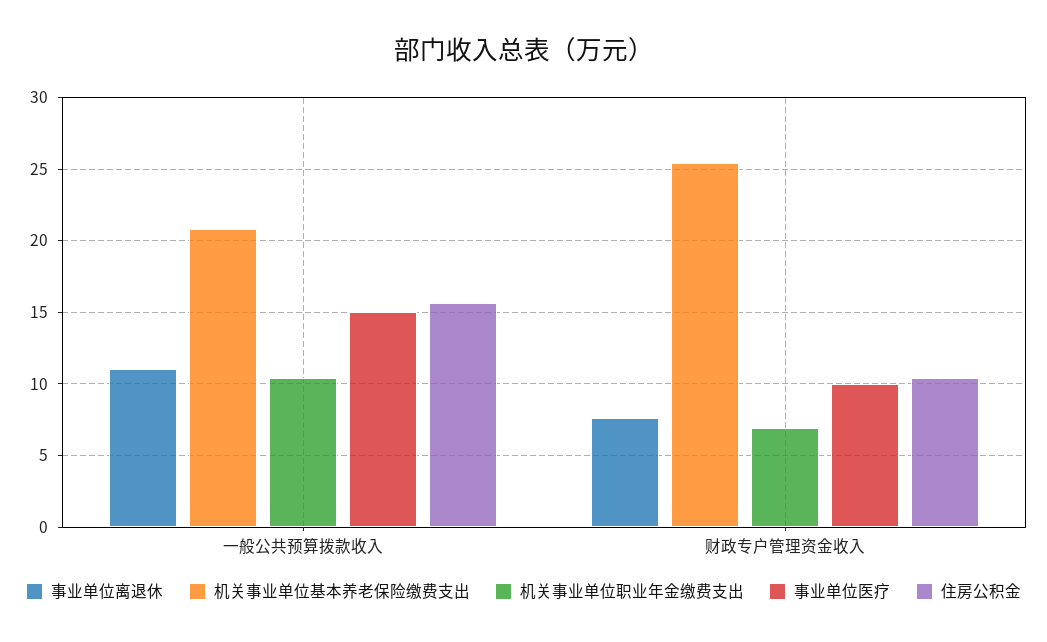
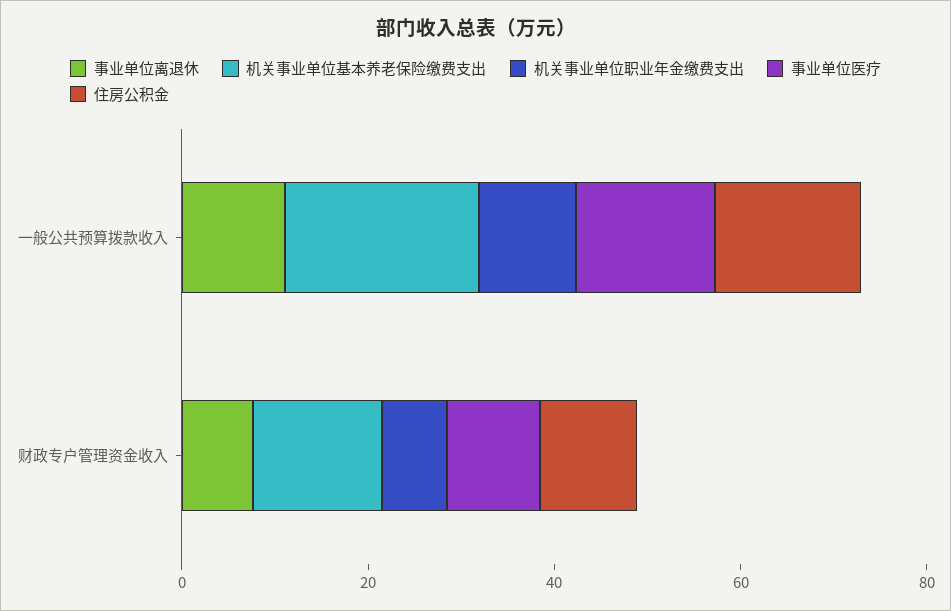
  {
    "事业单位离退休": {
      "一般公共预算拨款收入": 11,
      "财政专户管理资金收入": 7.5
    },
    "机关事业单位基本养老保险缴费支出": {
      "一般公共预算拨款收入": 21,
-     "财政专户管理资金收入": 25.5
+     "财政专户管理资金收入": 15
    },
    "机关事业单位职业年金缴费支出": {
      "一般公共预算拨款收入": 10.5,
      "财政专户管理资金收入": 7
    },
    "事业单位医疗": {
      "一般公共预算拨款收入": 15,
      "财政专户管理资金收入": 10
    },
    "住房公积金": {
      "一般公共预算拨款收入": 15.5,
      "财政专户管理资金收入": 10.5
    }
  }

